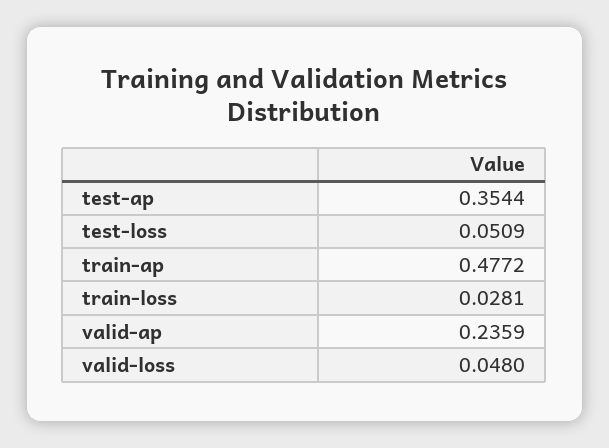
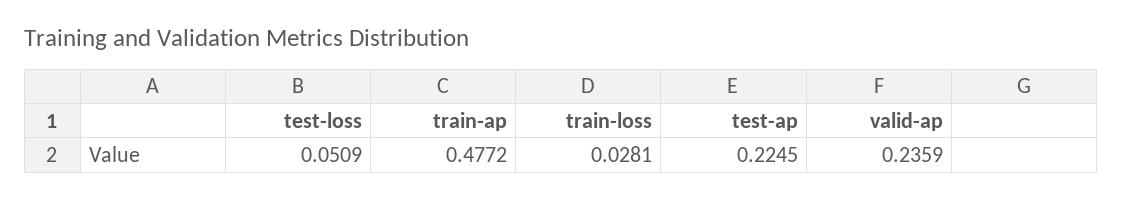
  {
-   "test-ap": 0.3544,
+   "test-ap": 0.2245,
    "test-loss": 0.0509,
    "train-ap": 0.4772,
    "train-loss": 0.0281,
-   "valid-ap": 0.2359,
+   "valid-ap": 0.2359
-   "valid-loss": 0.048
  }

